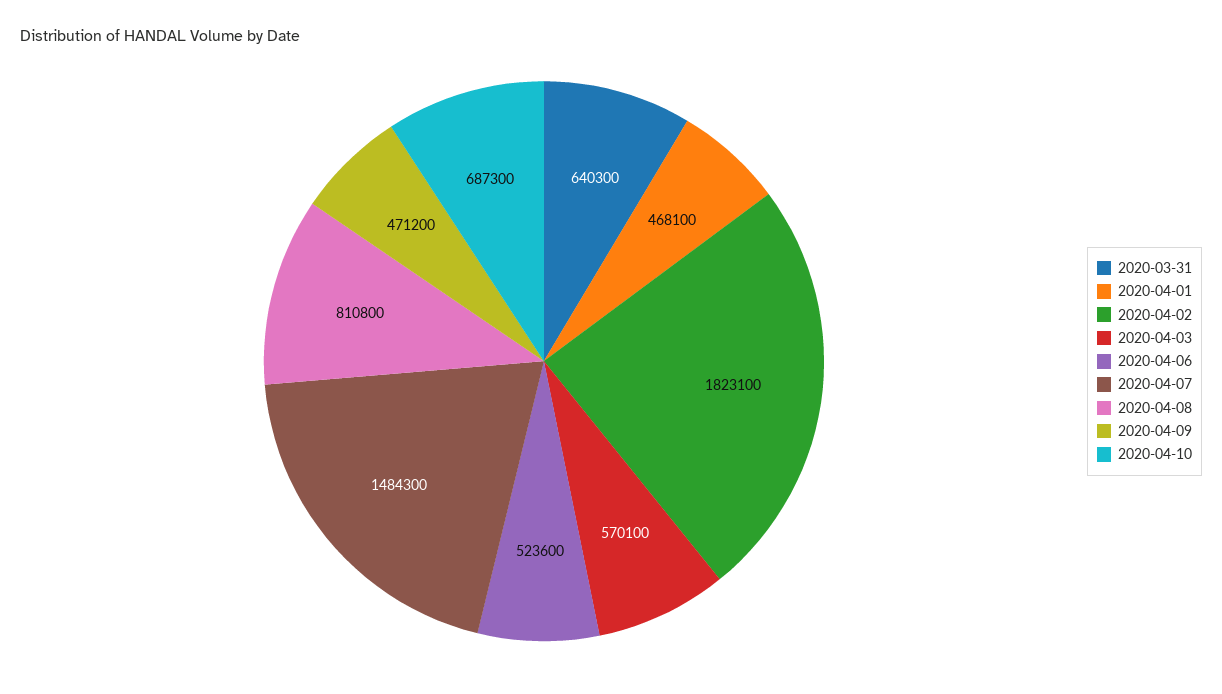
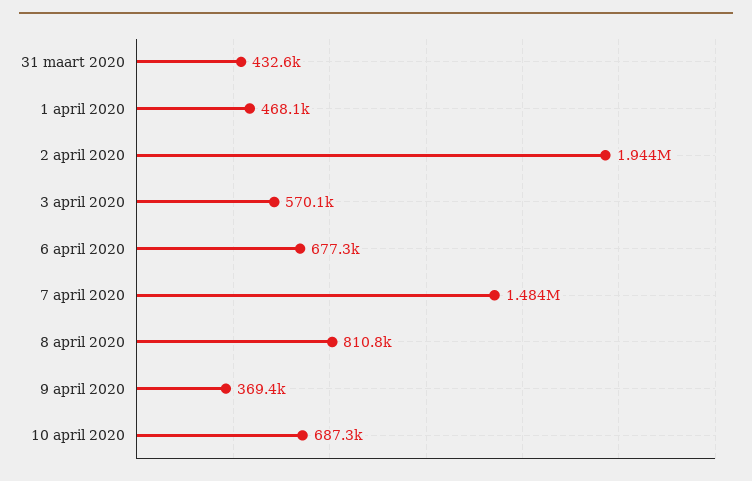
  {
-   "2020-03-31": 640300,
+   "2020-03-31": 432600,
    "2020-04-01": 468100,
-   "2020-04-02": 1823100,
+   "2020-04-02": 1944000,
    "2020-04-03": 570100,
-   "2020-04-06": 523600,
+   "2020-04-06": 677300,
    "2020-04-07": 1484300,
    "2020-04-08": 810800,
-   "2020-04-09": 471200,
+   "2020-04-09": 369400,
    "2020-04-10": 687300
  }

